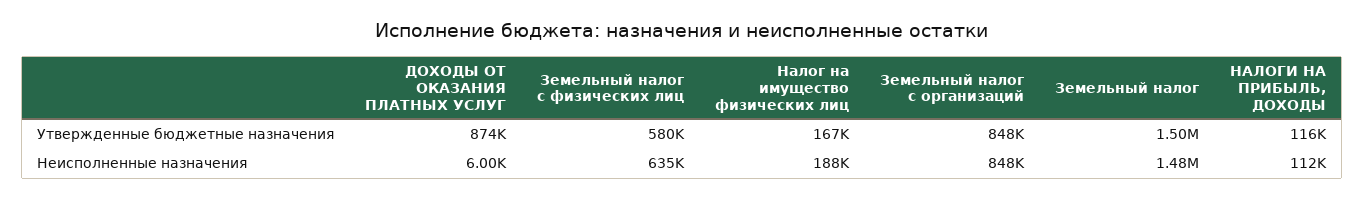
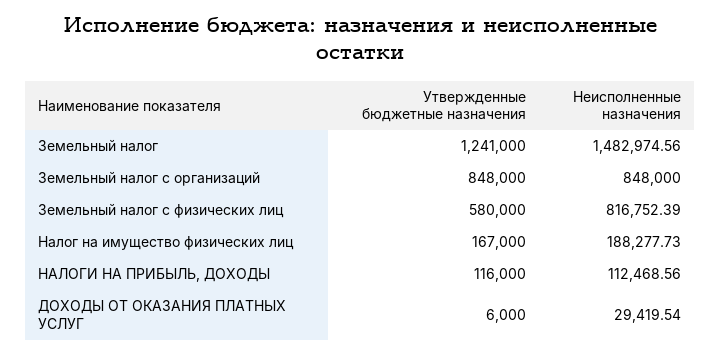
  {
    "ДОХОДЫ ОТ ОКАЗАНИЯ ПЛАТНЫХ УСЛУГ": {
-     "Утвержденные бюджетные назначения": 874000,
+     "Утвержденные бюджетные назначения": 6000,
-     "Неисполненные назначения": 6000
+     "Неисполненные назначения": 29419.54
    },
    "Земельный налог с физических лиц": {
      "Утвержденные бюджетные назначения": 580000,
-     "Неисполненные назначения": 635000
+     "Неисполненные назначения": 816752.39
    },
    "Налог на имущество физических лиц": {
      "Утвержденные бюджетные назначения": 167000,
      "Неисполненные назначения": 188277.73
    },
    "Земельный налог с организаций": {
      "Утвержденные бюджетные назначения": 848000,
      "Неисполненные назначения": 848000
    },
    "Земельный налог": {
-     "Утвержденные бюджетные назначения": 1500000,
+     "Утвержденные бюджетные назначения": 1241000,
      "Неисполненные назначения": 1482974.56
    },
    "НАЛОГИ НА ПРИБЫЛЬ, ДОХОДЫ": {
      "Утвержденные бюджетные назначения": 116000,
      "Неисполненные назначения": 112468.56
    }
  }

